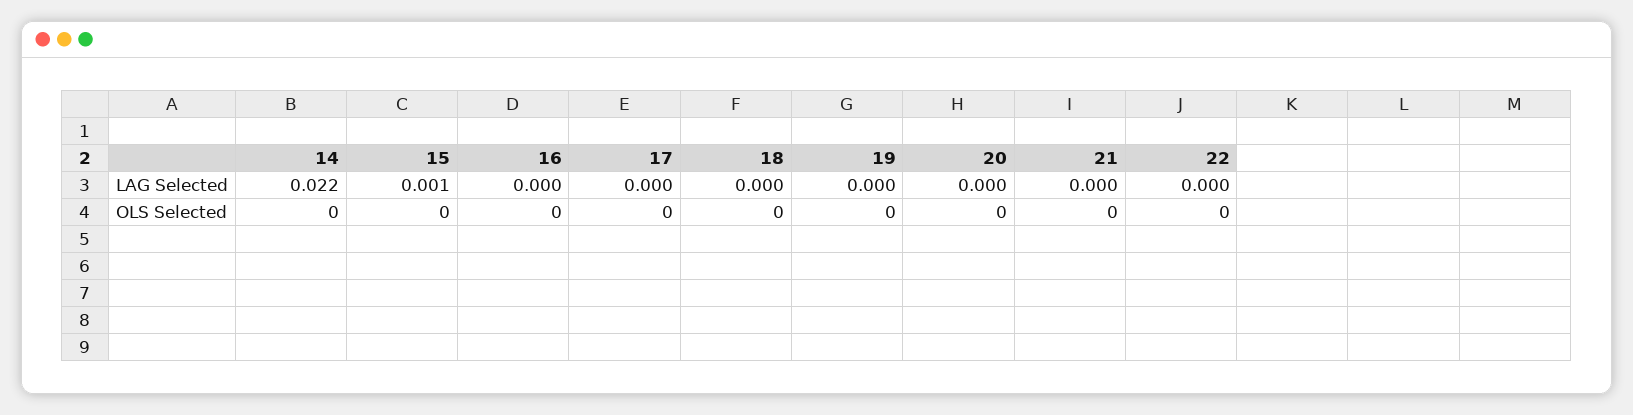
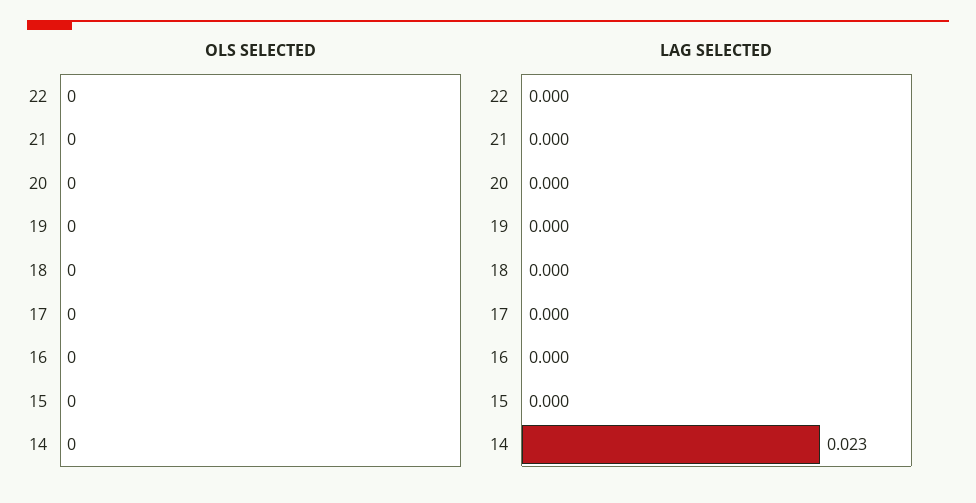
  {
    "LAG Selected": {
-     "14": 0.022,
+     "14": 0.023,
-     "15": 0.001,
+     "15": 0,
      "16": 0,
      "17": 0,
      "18": 0,
      "19": 0,
      "20": 0,
      "21": 0,
      "22": 0
    },
    "OLS Selected": {
      "14": 0,
      "15": 0,
      "16": 0,
      "17": 0,
      "18": 0,
      "19": 0,
      "20": 0,
      "21": 0,
      "22": 0
    }
  }

